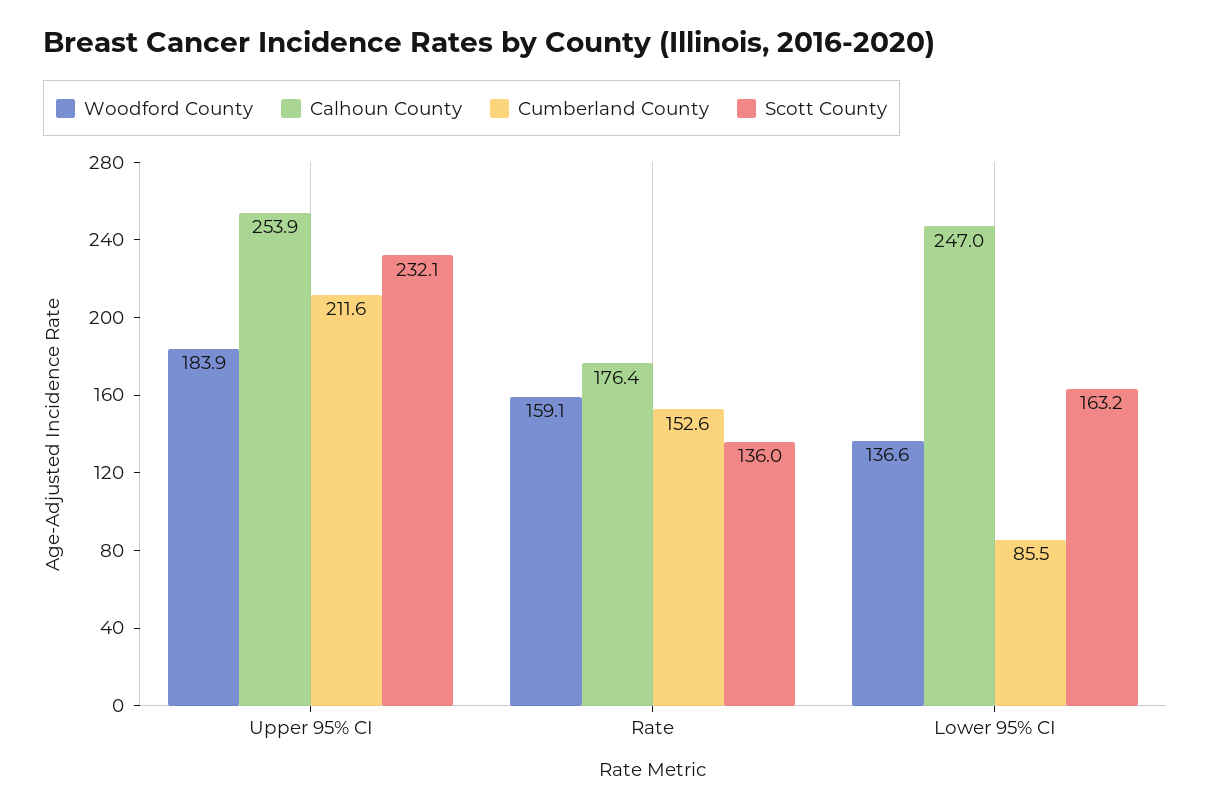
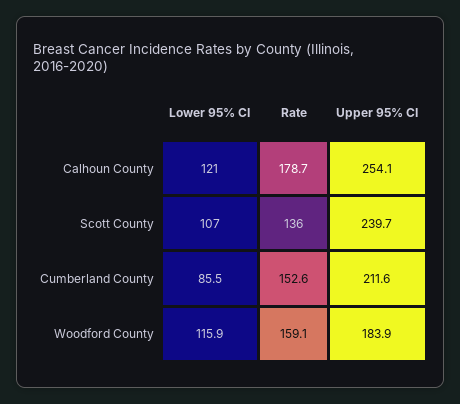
  {
    "Woodford County": {
      "Upper 95% CI": 183.9,
      "Rate": 159.1,
-     "Lower 95% CI": 136.6
+     "Lower 95% CI": 115.9
    },
    "Calhoun County": {
-     "Upper 95% CI": 253.9,
+     "Upper 95% CI": 254.1,
-     "Rate": 176.4,
+     "Rate": 178.7,
-     "Lower 95% CI": 247
+     "Lower 95% CI": 121
    },
    "Cumberland County": {
      "Upper 95% CI": 211.6,
      "Rate": 152.6,
      "Lower 95% CI": 85.5
    },
    "Scott County": {
-     "Upper 95% CI": 232.1,
+     "Upper 95% CI": 239.7,
      "Rate": 136,
-     "Lower 95% CI": 163.2
+     "Lower 95% CI": 107
    }
  }

